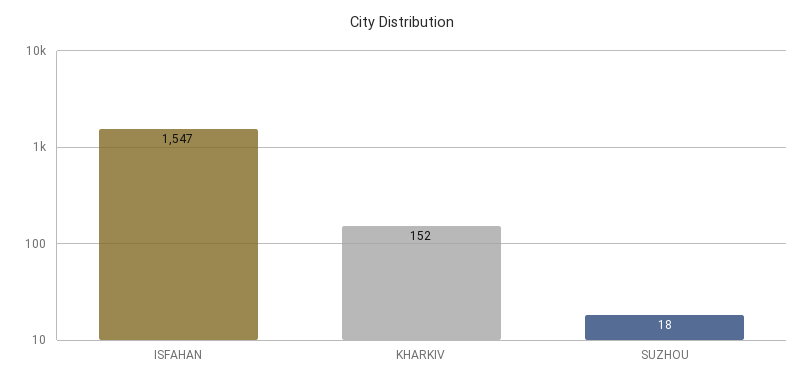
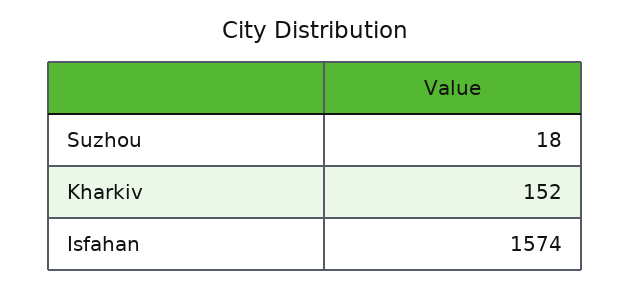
  {
-   "ISFAHAN": 1547,
+   "ISFAHAN": 1574,
    "KHARKIV": 152,
    "SUZHOU": 18
  }

